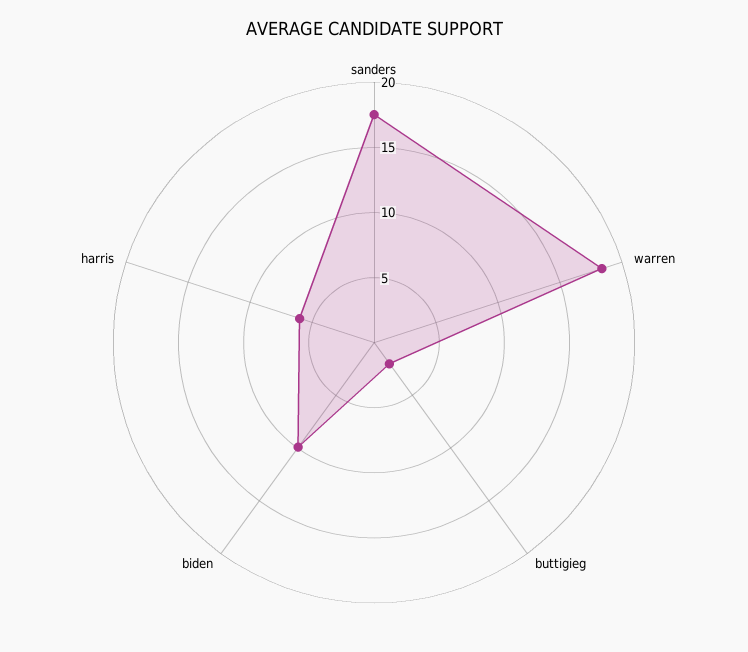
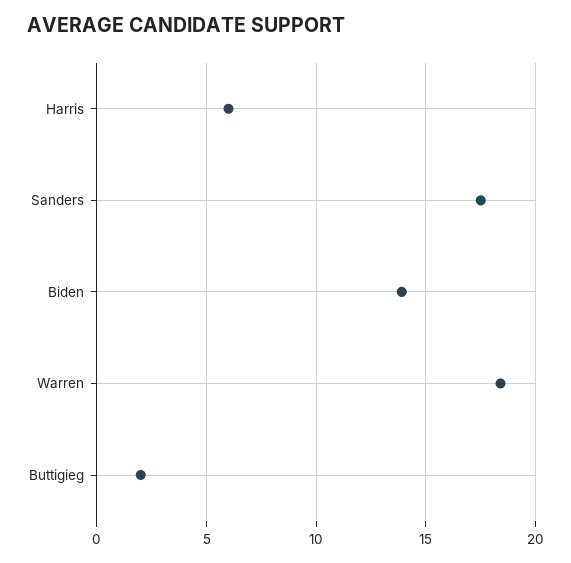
  {
    "sanders": 17.5,
    "warren": 18.5,
    "buttigieg": 2,
-   "biden": 10,
+   "biden": 14,
    "harris": 6
  }

